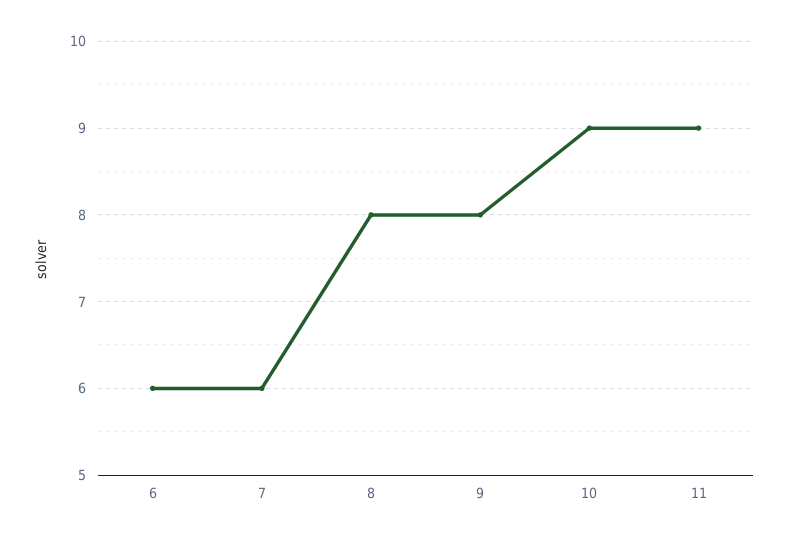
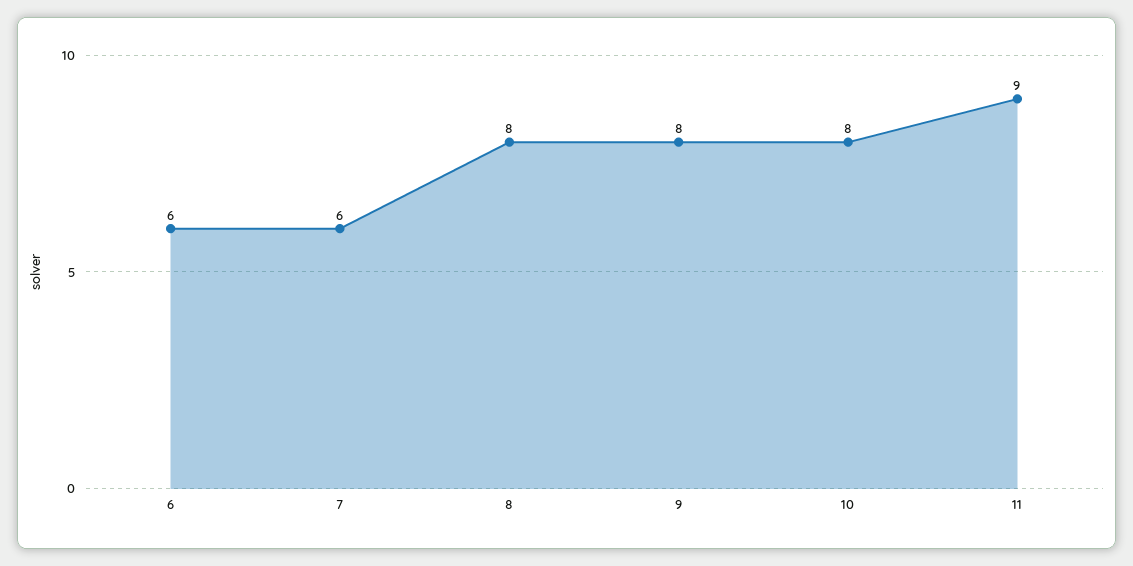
  {
    "6": 6,
    "7": 6,
    "8": 8,
    "9": 8,
-   "10": 9,
+   "10": 8,
    "11": 9
  }

